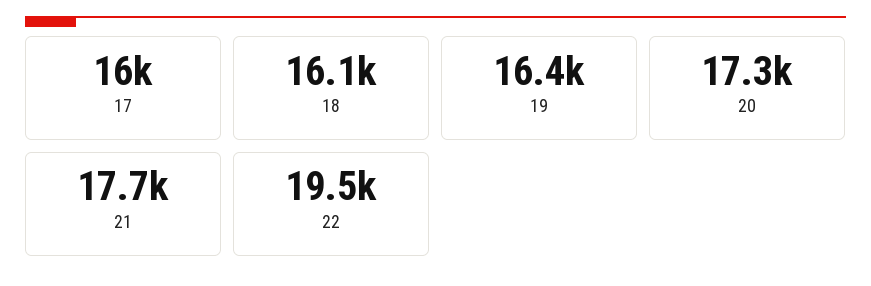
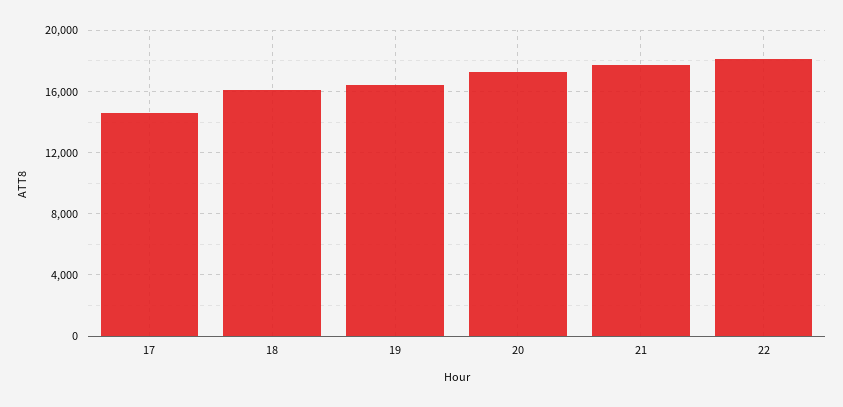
  {
-   "17": 16000,
+   "17": 14500,
    "18": 16100,
    "19": 16400,
    "20": 17300,
    "21": 17700,
-   "22": 19500
+   "22": 18000
  }

